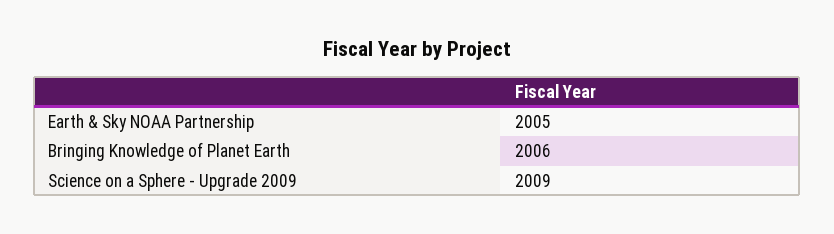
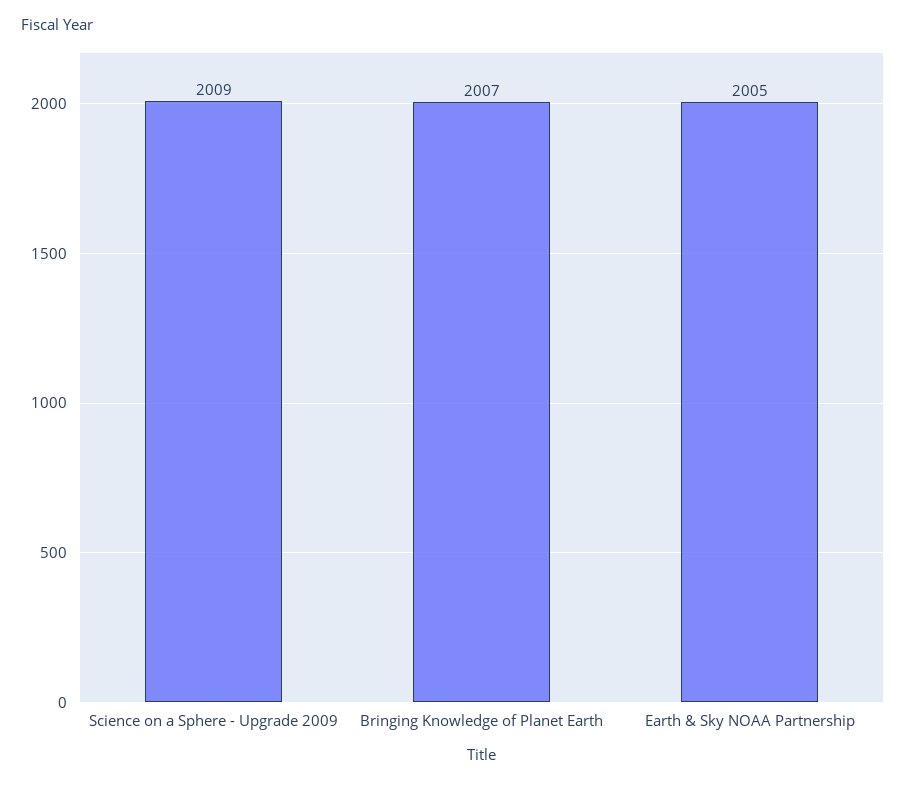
  {
    "Earth & Sky NOAA Partnership": 2005,
-   "Bringing Knowledge of Planet Earth": 2006,
+   "Bringing Knowledge of Planet Earth": 2007,
    "Science on a Sphere - Upgrade 2009": 2009
  }

